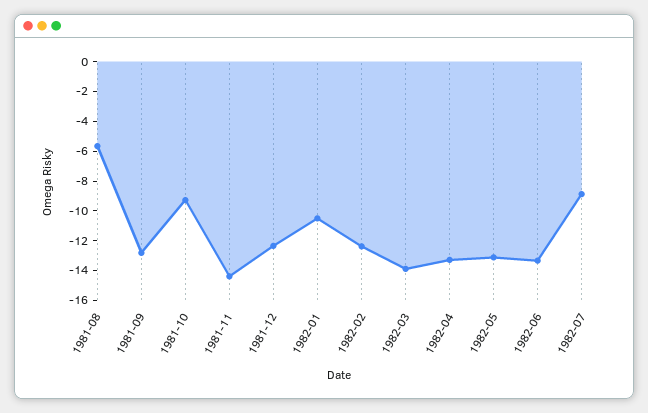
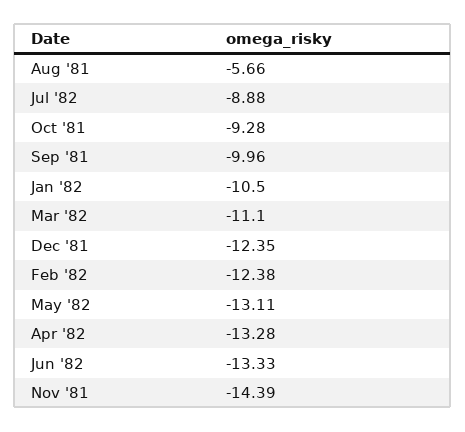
  {
    "1981-08": -5.66,
-   "1981-09": -13,
+   "1981-09": -9.96,
    "1981-10": -9.28,
    "1981-11": -14.39,
    "1981-12": -12.35,
    "1982-01": -10.5,
    "1982-02": -12.38,
-   "1982-03": -14,
+   "1982-03": -11.1,
    "1982-04": -13.28,
    "1982-05": -13.11,
    "1982-06": -13.33,
    "1982-07": -8.88
  }

